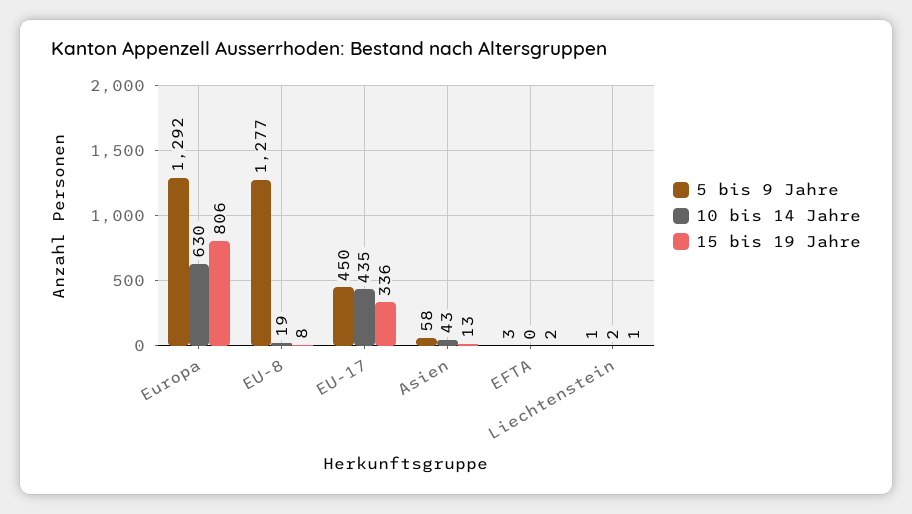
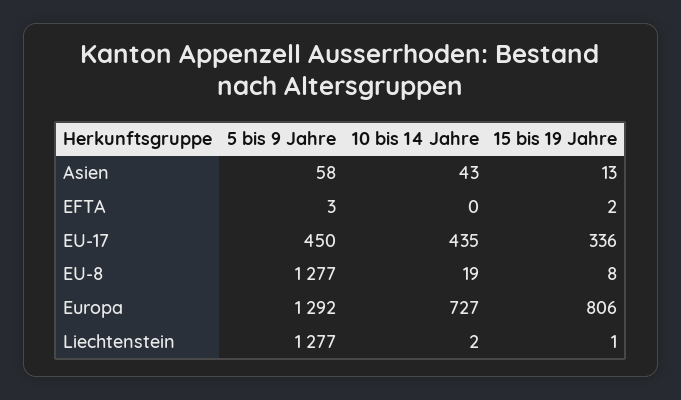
  {
    "5 bis 9 Jahre": {
      "Europa": 1292,
      "EU-8": 1277,
      "EU-17": 450,
      "Asien": 58,
      "EFTA": 3,
-     "Liechtenstein": 1
+     "Liechtenstein": 1277
    },
    "10 bis 14 Jahre": {
-     "Europa": 630,
+     "Europa": 727,
      "EU-8": 19,
      "EU-17": 435,
      "Asien": 43,
      "EFTA": 0,
      "Liechtenstein": 2
    },
    "15 bis 19 Jahre": {
      "Europa": 806,
      "EU-8": 8,
      "EU-17": 336,
      "Asien": 13,
      "EFTA": 2,
      "Liechtenstein": 1
    }
  }

